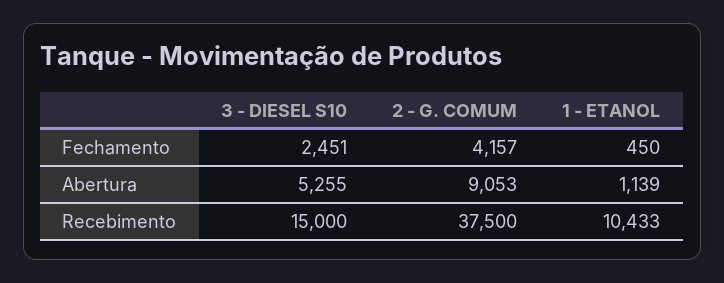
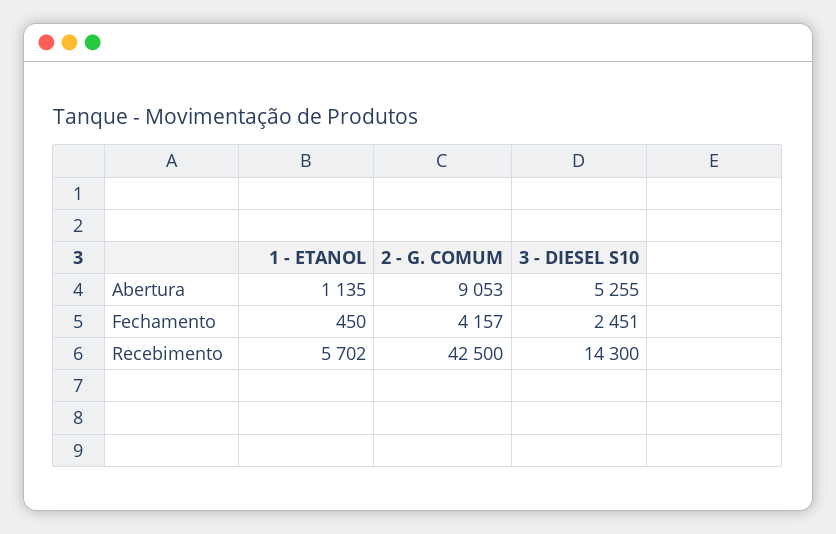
  {
    "3 - DIESEL S10": {
      "Fechamento": 2451,
      "Abertura": 5255,
-     "Recebimento": 15000
+     "Recebimento": 14300
    },
    "2 - G. COMUM": {
      "Fechamento": 4157,
      "Abertura": 9053,
-     "Recebimento": 37500
+     "Recebimento": 42500
    },
    "1 - ETANOL": {
      "Fechamento": 450,
-     "Abertura": 1139,
+     "Abertura": 1135,
-     "Recebimento": 10433
+     "Recebimento": 5702
    }
  }

